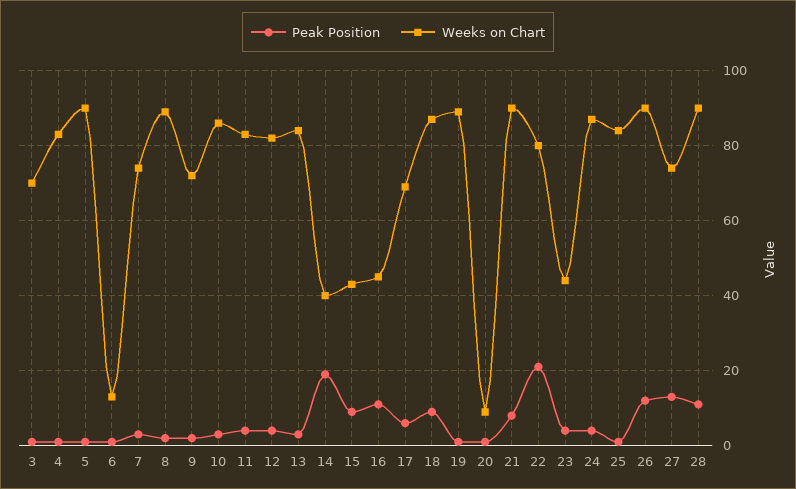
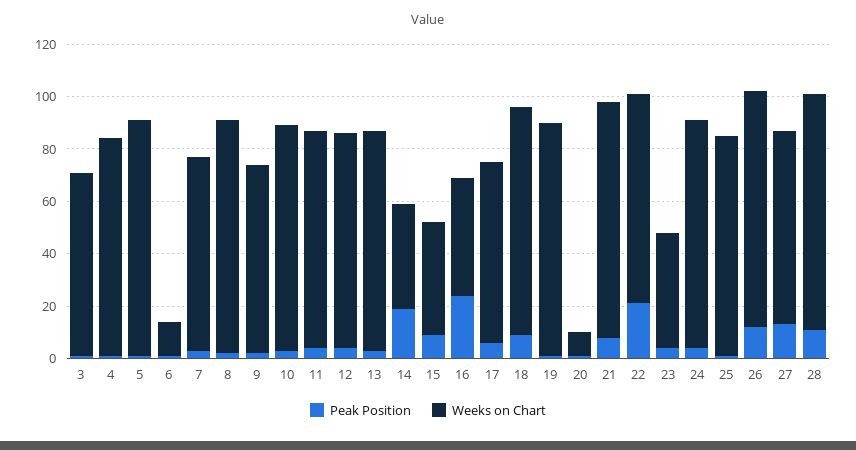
  {
    "Peak Position": {
      "3": 0,
      "4": 0,
      "5": 0,
      "6": 0,
      "7": 5,
      "8": 0,
      "9": 0,
      "10": 5,
      "11": 5,
      "12": 5,
      "13": 5,
      "14": 20,
      "15": 10,
-     "16": 10,
+     "16": 25,
      "17": 5,
      "18": 10,
      "19": 0,
      "20": 0,
      "21": 10,
      "22": 20,
      "23": 5,
      "24": 5,
      "25": 0,
      "26": 10,
      "27": 15,
      "28": 10
    },
    "Weeks on Chart": {
      "3": 70,
      "4": 85,
      "5": 90,
      "6": 15,
      "7": 75,
      "8": 90,
      "9": 70,
      "10": 85,
      "11": 85,
      "12": 80,
      "13": 85,
      "14": 40,
      "15": 45,
      "16": 45,
      "17": 70,
      "18": 85,
      "19": 90,
      "20": 10,
      "21": 90,
      "22": 80,
      "23": 45,
      "24": 85,
      "25": 85,
      "26": 90,
      "27": 75,
      "28": 90
    }
  }

